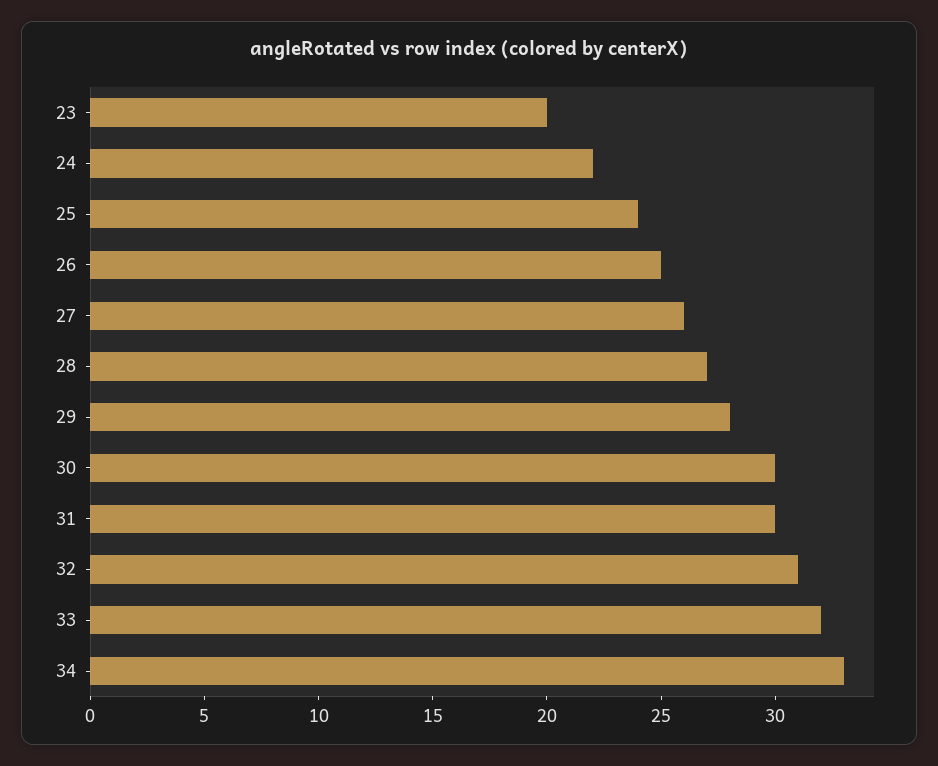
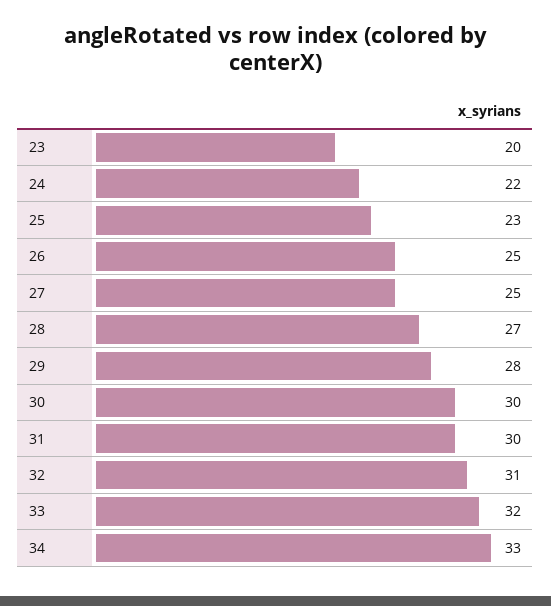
  {
    "23": 20,
    "24": 22,
-   "25": 24,
+   "25": 23,
    "26": 25,
-   "27": 26,
+   "27": 25,
    "28": 27,
    "29": 28,
    "30": 30,
    "31": 30,
    "32": 31,
    "33": 32,
    "34": 33
  }

